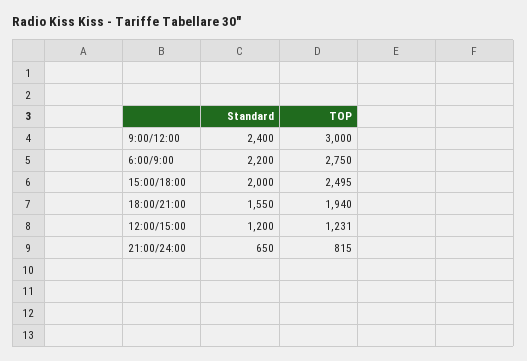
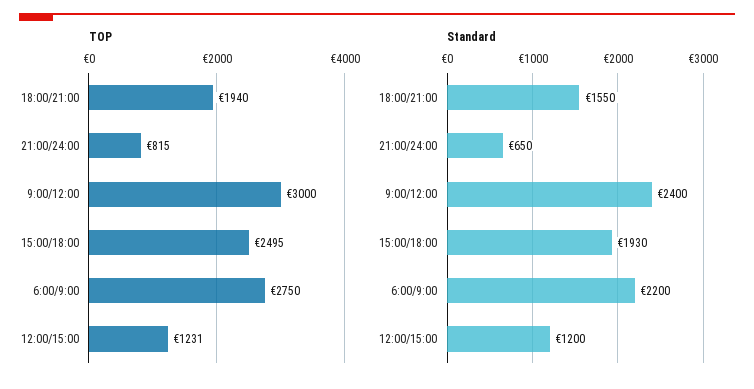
  {
    "Standard": {
      "9:00/12:00": 2400,
      "6:00/9:00": 2200,
-     "15:00/18:00": 2000,
+     "15:00/18:00": 1930,
      "18:00/21:00": 1550,
      "12:00/15:00": 1200,
      "21:00/24:00": 650
    },
    "TOP": {
      "9:00/12:00": 3000,
      "6:00/9:00": 2750,
      "15:00/18:00": 2495,
      "18:00/21:00": 1940,
      "12:00/15:00": 1231,
      "21:00/24:00": 815
    }
  }

